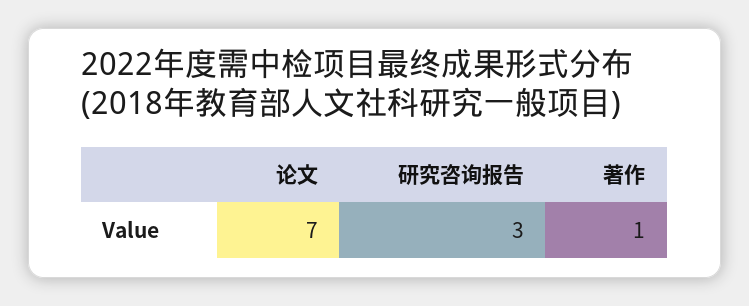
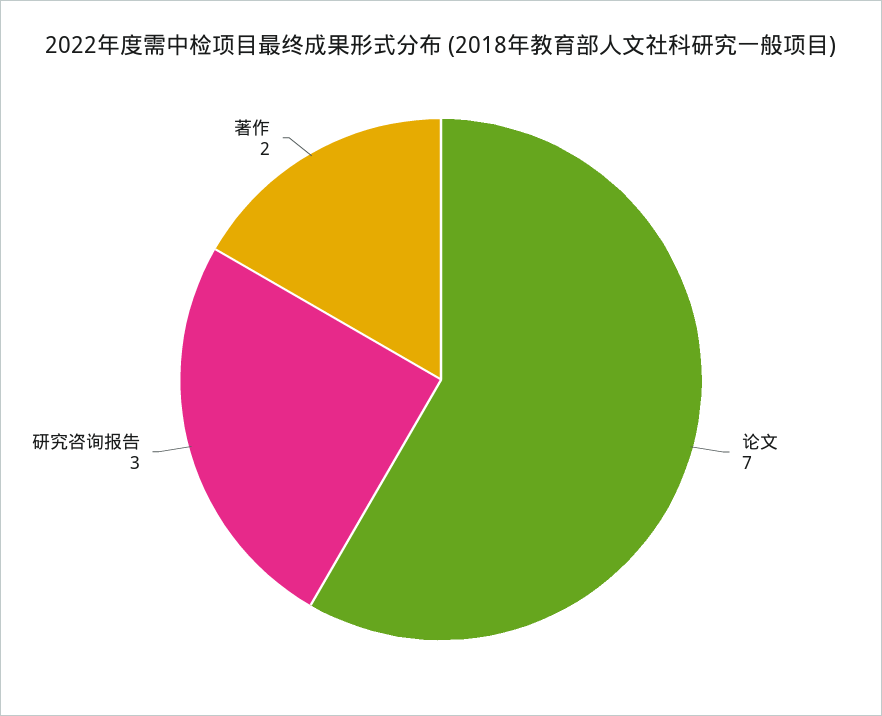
  {
    "论文": 7,
    "研究咨询报告": 3,
-   "著作": 1
+   "著作": 2
  }

